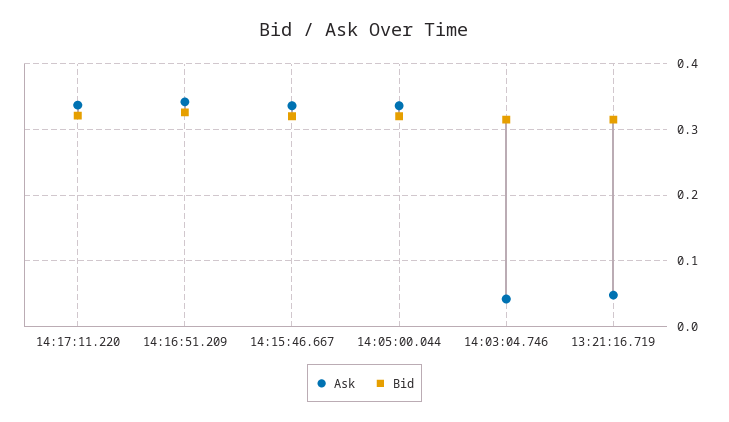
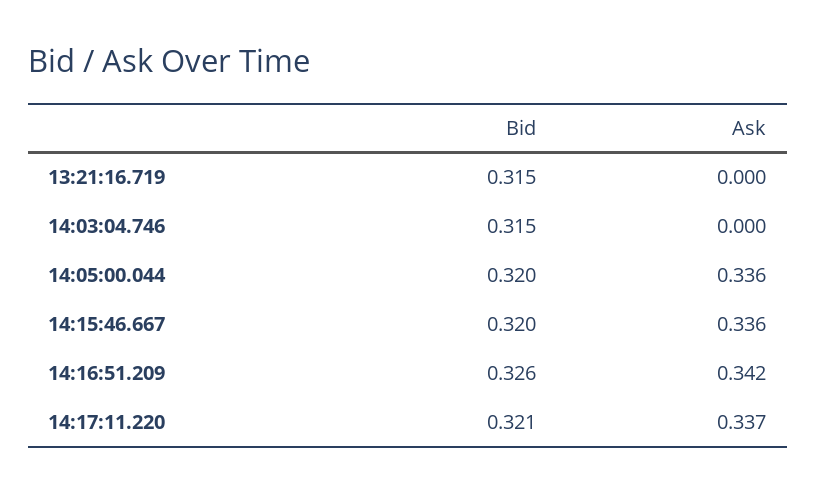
  {
    "Ask": {
      "14:17:11.220": 0.337,
      "14:16:51.209": 0.342,
      "14:15:46.667": 0.336,
      "14:05:00.044": 0.336,
-     "14:03:04.746": 0.04,
+     "14:03:04.746": 0,
-     "13:21:16.719": 0.05
+     "13:21:16.719": 0
    },
    "Bid": {
      "14:17:11.220": 0.321,
      "14:16:51.209": 0.326,
      "14:15:46.667": 0.32,
      "14:05:00.044": 0.32,
      "14:03:04.746": 0.315,
      "13:21:16.719": 0.315
    }
  }

